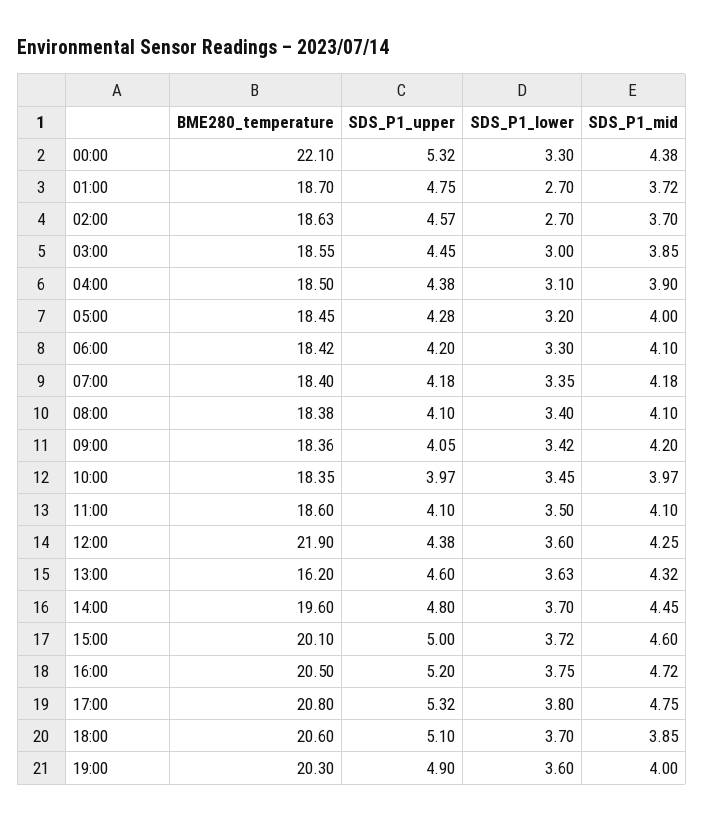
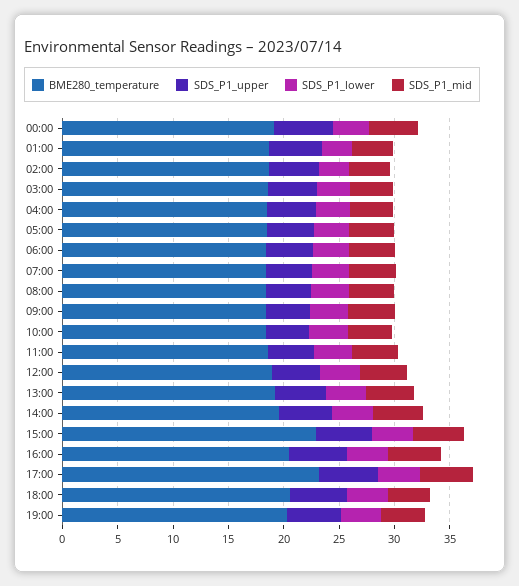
  {
    "BME280_temperature": {
-     "00:00": 22.1,
+     "00:00": 19,
      "01:00": 18.7,
      "02:00": 18.63,
      "03:00": 18.55,
      "04:00": 18.5,
      "05:00": 18.45,
      "06:00": 18.42,
      "07:00": 18.4,
      "08:00": 18.38,
      "09:00": 18.36,
      "10:00": 18.35,
      "11:00": 18.6,
-     "12:00": 21.9,
+     "12:00": 19,
-     "13:00": 16.2,
+     "13:00": 19,
      "14:00": 19.6,
-     "15:00": 20.1,
+     "15:00": 23,
      "16:00": 20.5,
-     "17:00": 20.8,
+     "17:00": 23,
      "18:00": 20.6,
      "19:00": 20.3
    },
    "SDS_P1_upper": {
      "00:00": 5.32,
      "01:00": 4.75,
      "02:00": 4.57,
      "03:00": 4.45,
      "04:00": 4.38,
      "05:00": 4.28,
      "06:00": 4.2,
      "07:00": 4.18,
      "08:00": 4.1,
      "09:00": 4.05,
      "10:00": 3.97,
      "11:00": 4.1,
      "12:00": 4.38,
      "13:00": 4.6,
      "14:00": 4.8,
      "15:00": 5,
      "16:00": 5.2,
      "17:00": 5.32,
      "18:00": 5.1,
      "19:00": 4.9
    },
    "SDS_P1_lower": {
      "00:00": 3.3,
      "01:00": 2.7,
      "02:00": 2.7,
      "03:00": 3,
      "04:00": 3.1,
      "05:00": 3.2,
      "06:00": 3.3,
      "07:00": 3.35,
      "08:00": 3.4,
      "09:00": 3.42,
      "10:00": 3.45,
      "11:00": 3.5,
      "12:00": 3.6,
      "13:00": 3.63,
      "14:00": 3.7,
      "15:00": 3.72,
      "16:00": 3.75,
      "17:00": 3.8,
      "18:00": 3.7,
      "19:00": 3.6
    },
    "SDS_P1_mid": {
      "00:00": 4.38,
      "01:00": 3.72,
      "02:00": 3.7,
      "03:00": 3.85,
      "04:00": 3.9,
      "05:00": 4,
      "06:00": 4.1,
      "07:00": 4.18,
      "08:00": 4.1,
      "09:00": 4.2,
      "10:00": 3.97,
      "11:00": 4.1,
      "12:00": 4.25,
      "13:00": 4.32,
      "14:00": 4.45,
      "15:00": 4.6,
      "16:00": 4.72,
      "17:00": 4.75,
      "18:00": 3.85,
      "19:00": 4
    }
  }

